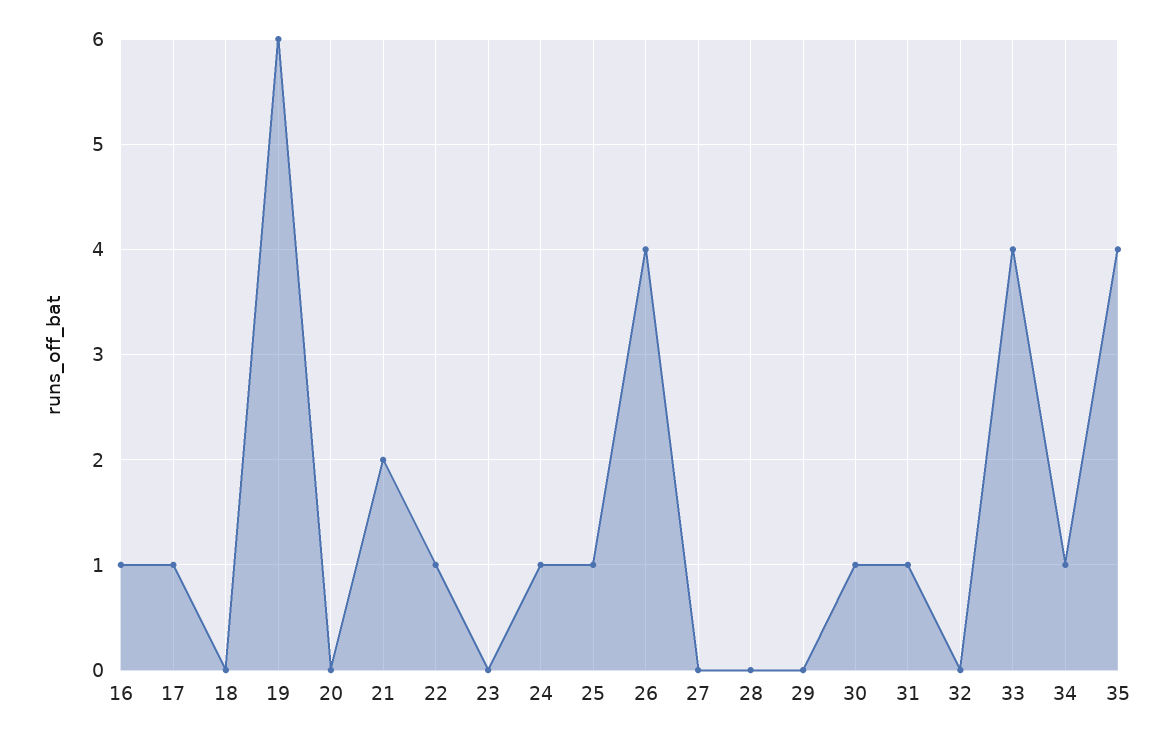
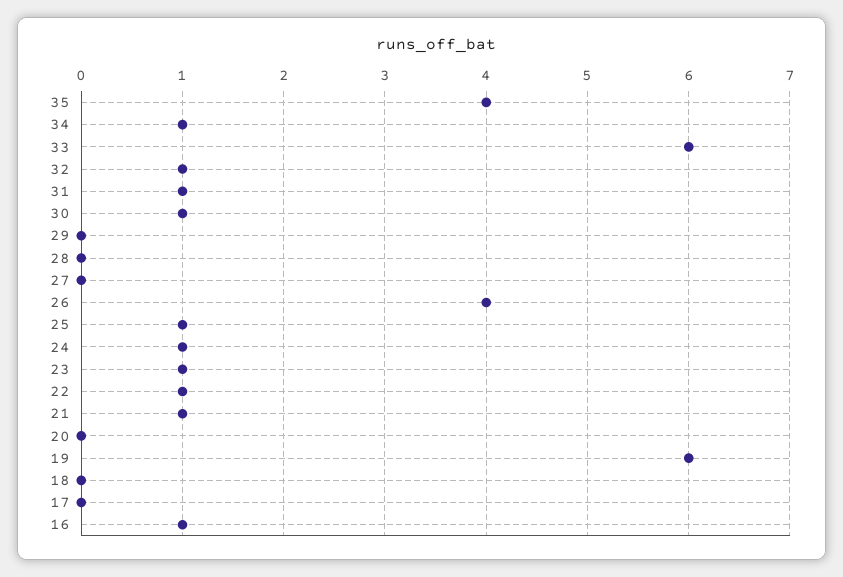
  {
    "16": 1,
-   "17": 1,
+   "17": 0,
    "18": 0,
    "19": 6,
    "20": 0,
-   "21": 2,
+   "21": 1,
    "22": 1,
-   "23": 0,
+   "23": 1,
    "24": 1,
    "25": 1,
    "26": 4,
    "27": 0,
    "28": 0,
    "29": 0,
    "30": 1,
    "31": 1,
-   "32": 0,
+   "32": 1,
-   "33": 4,
+   "33": 6,
    "34": 1,
    "35": 4
  }

